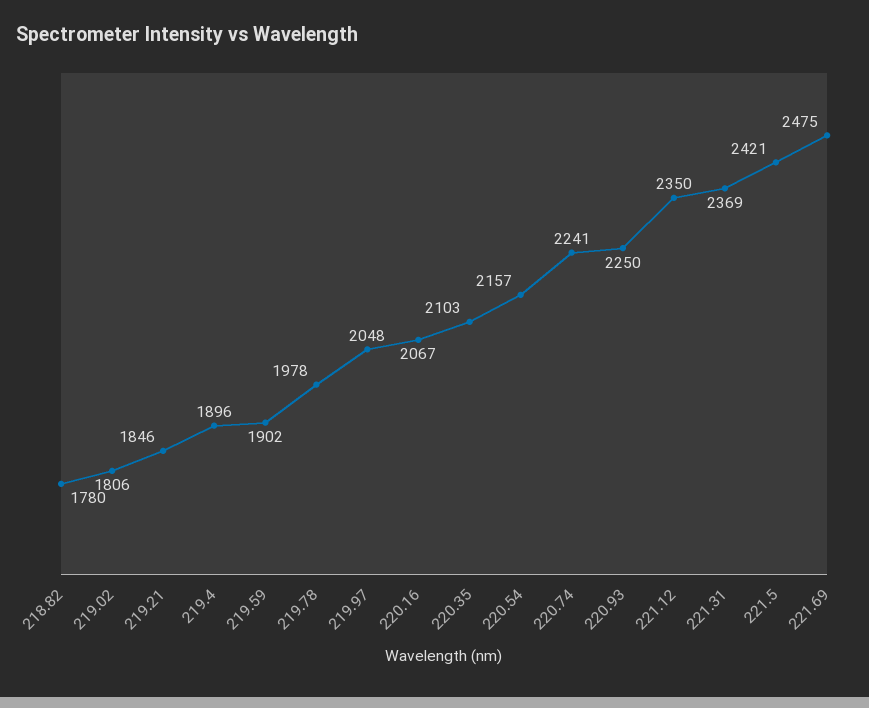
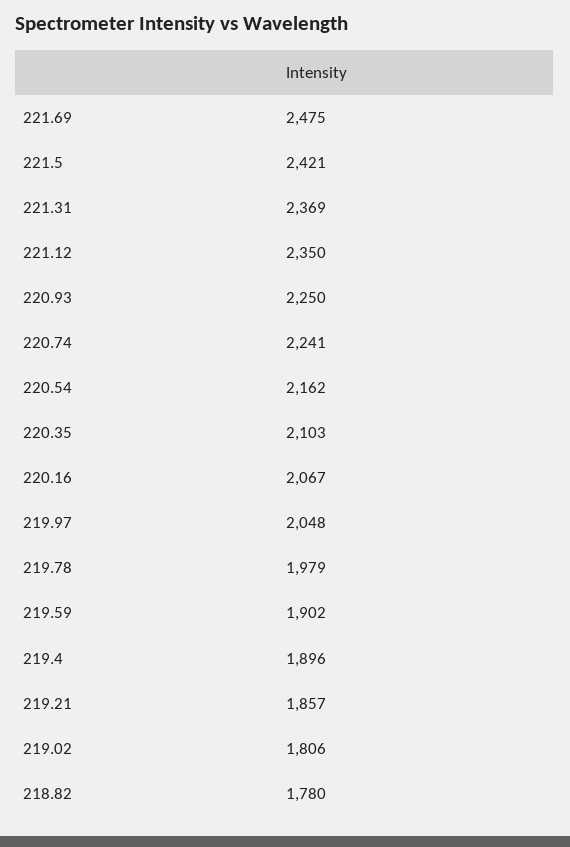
  {
    "218.82": 1780,
    "219.02": 1806,
-   "219.21": 1846,
+   "219.21": 1857,
    "219.4": 1896,
    "219.59": 1902,
-   "219.78": 1978,
+   "219.78": 1979,
    "219.97": 2048,
    "220.16": 2067,
    "220.35": 2103,
-   "220.54": 2157,
+   "220.54": 2162,
    "220.74": 2241,
    "220.93": 2250,
    "221.12": 2350,
    "221.31": 2369,
    "221.5": 2421,
    "221.69": 2475
  }

